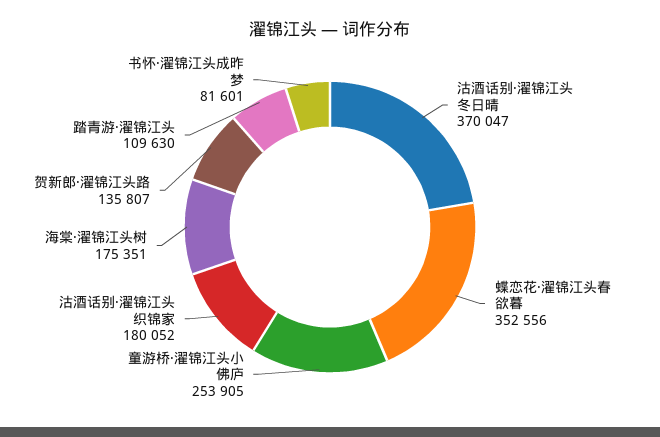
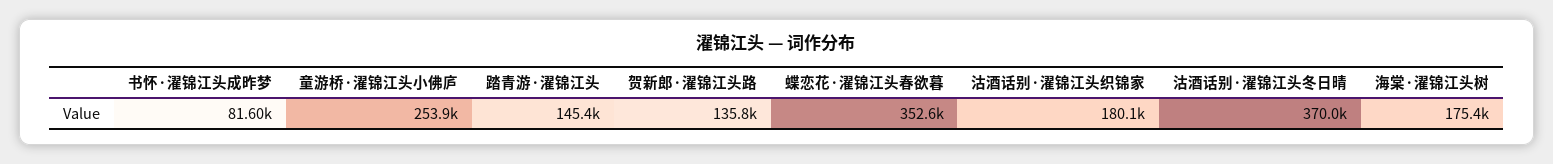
  {
    "沽酒话别·濯锦江头冬日晴": 370047,
    "蝶恋花·濯锦江头春欲暮": 352556,
    "童游桥·濯锦江头小佛庐": 253905,
    "沽酒话别·濯锦江头织锦家": 180052,
    "海棠·濯锦江头树": 175351,
    "贺新郎·濯锦江头路": 135807,
-   "踏青游·濯锦江头": 109630,
+   "踏青游·濯锦江头": 145400,
    "书怀·濯锦江头成昨梦": 81601
  }

